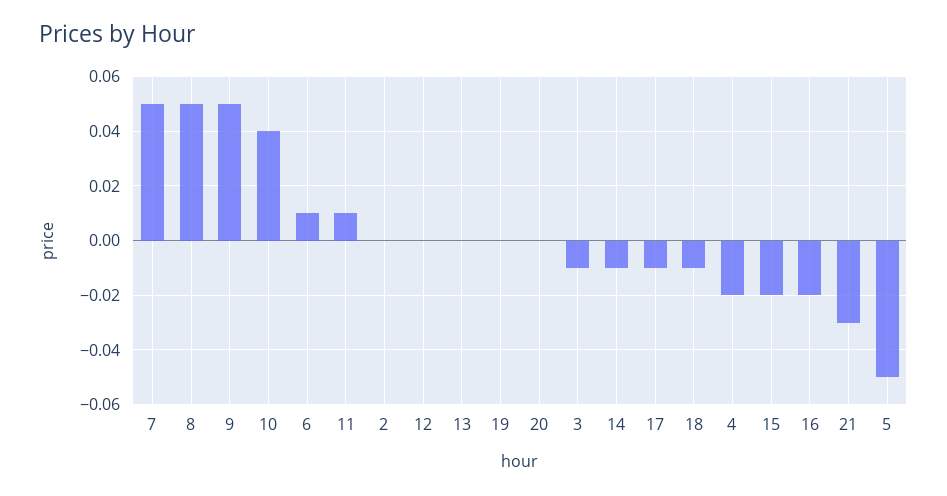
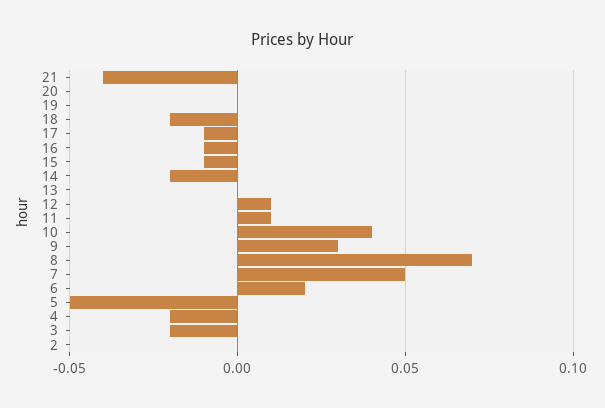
  {
    "7": 0.05,
-   "8": 0.05,
+   "8": 0.07,
-   "9": 0.05,
+   "9": 0.03,
    "10": 0.04,
-   "6": 0.01,
+   "6": 0.02,
    "11": 0.01,
    "2": 0,
-   "12": 0,
+   "12": 0.01,
    "13": 0,
    "19": 0,
    "20": 0,
-   "3": -0.01,
+   "3": -0.02,
-   "14": -0.01,
+   "14": -0.02,
    "17": -0.01,
-   "18": -0.01,
+   "18": -0.02,
    "4": -0.02,
-   "15": -0.02,
+   "15": -0.01,
-   "16": -0.02,
+   "16": -0.01,
-   "21": -0.03,
+   "21": -0.04,
    "5": -0.05
  }

